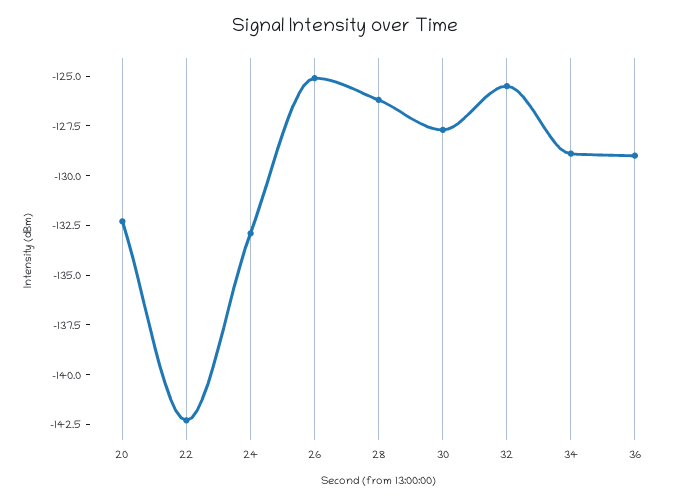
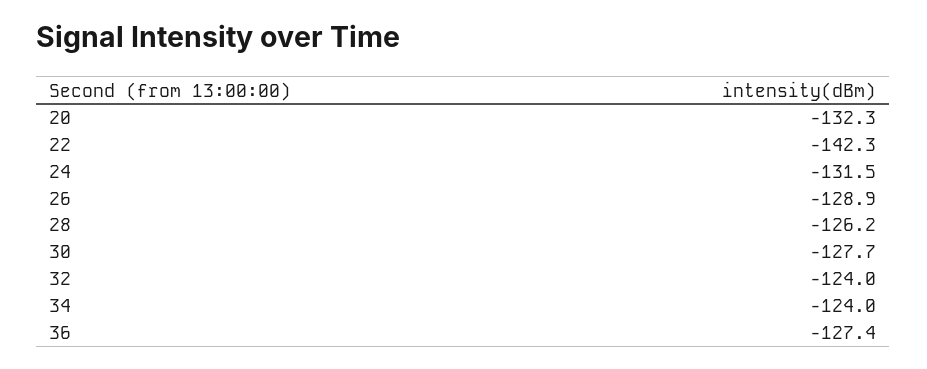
  {
    "20": -132.3,
    "22": -142.3,
-   "24": -133,
+   "24": -131.5,
-   "26": -125,
+   "26": -128.9,
    "28": -126.2,
    "30": -127.7,
-   "32": -125.5,
+   "32": -124,
-   "34": -129,
+   "34": -124,
-   "36": -129
+   "36": -127.4
  }

